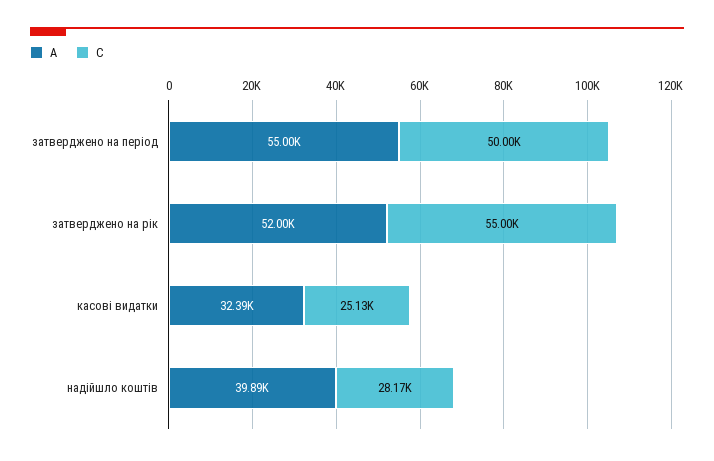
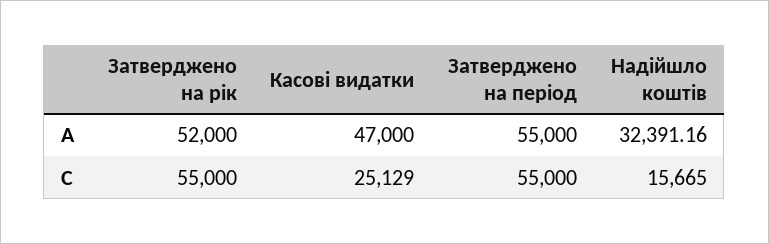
  {
    "A": {
      "затверджено на період": 55000,
      "затверджено на рік": 52000,
-     "касові видатки": 32390,
+     "касові видатки": 47000,
-     "надійшло коштів": 39890
+     "надійшло коштів": 32391.16
    },
    "C": {
-     "затверджено на період": 50000,
+     "затверджено на період": 55000,
      "затверджено на рік": 55000,
      "касові видатки": 25129,
-     "надійшло коштів": 28170
+     "надійшло коштів": 15665
    }
  }

